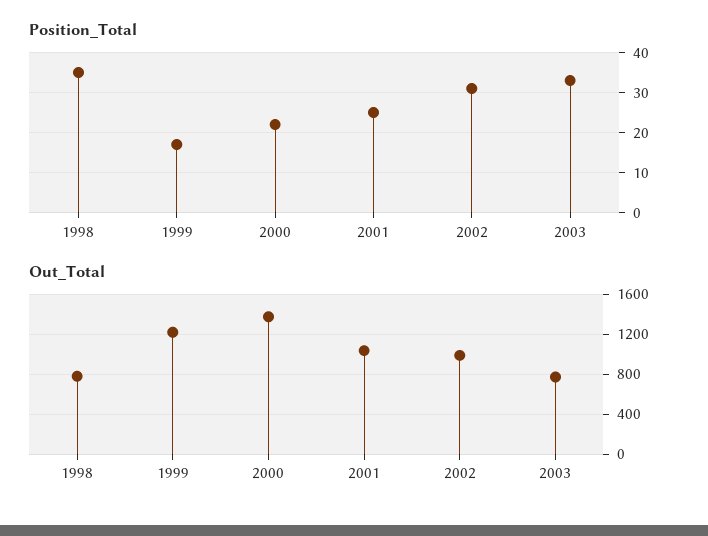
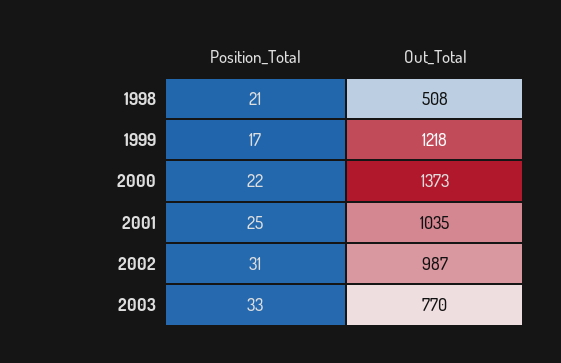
  {
    "Position_Total": {
-     "1998": 35,
+     "1998": 21,
      "1999": 17,
      "2000": 22,
      "2001": 25,
      "2002": 31,
      "2003": 33
    },
    "Out_Total": {
-     "1998": 800,
+     "1998": 508,
      "1999": 1218,
      "2000": 1373,
      "2001": 1035,
      "2002": 987,
      "2003": 770
    }
  }

